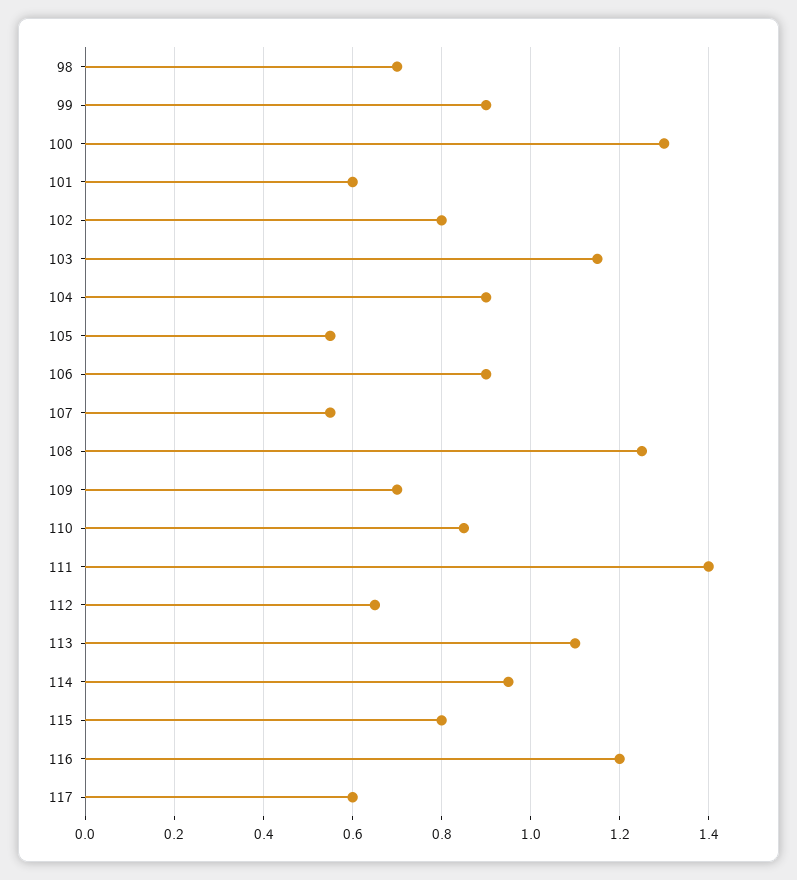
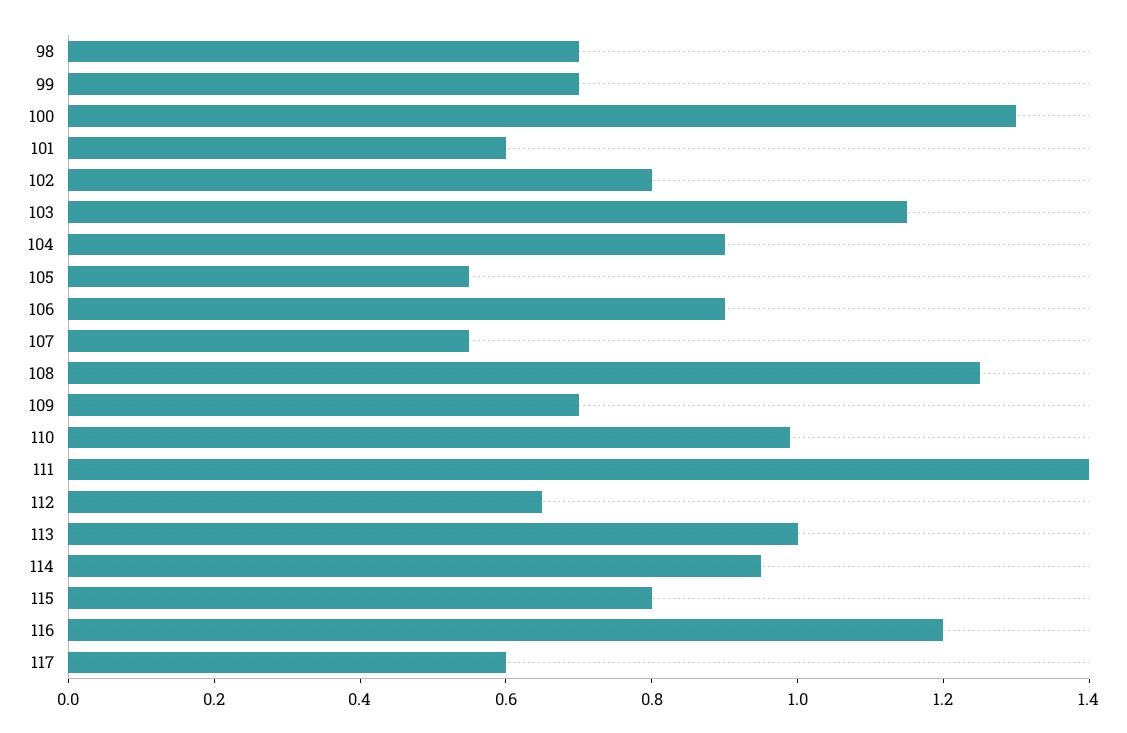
  {
    "98": 0.7,
-   "99": 0.9,
+   "99": 0.7,
    "100": 1.3,
    "101": 0.6,
    "102": 0.8,
    "103": 1.15,
    "104": 0.9,
    "105": 0.55,
    "106": 0.9,
    "107": 0.55,
    "108": 1.25,
    "109": 0.7,
-   "110": 0.85,
+   "110": 1,
    "111": 1.4,
    "112": 0.65,
-   "113": 1.1,
+   "113": 1,
    "114": 0.95,
    "115": 0.8,
    "116": 1.2,
    "117": 0.6
  }

